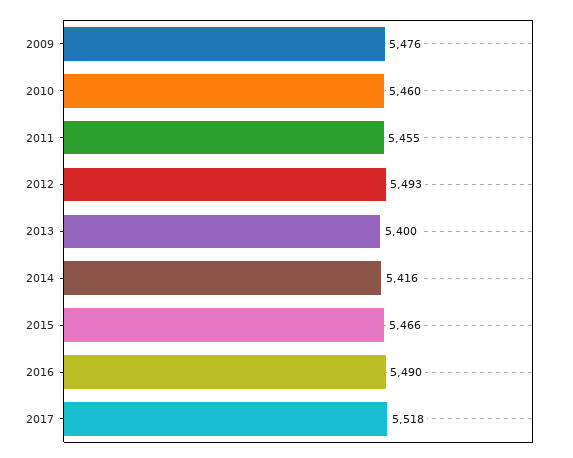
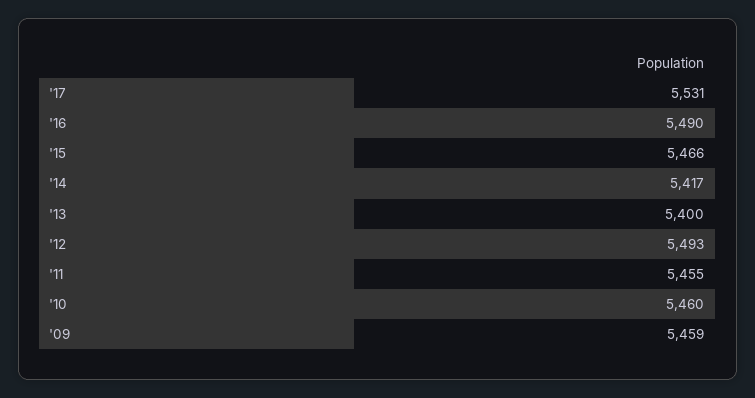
  {
-   "2009": 5476,
+   "2009": 5459,
    "2010": 5460,
    "2011": 5455,
    "2012": 5493,
    "2013": 5400,
-   "2014": 5416,
+   "2014": 5417,
    "2015": 5466,
    "2016": 5490,
-   "2017": 5518
+   "2017": 5531
  }

